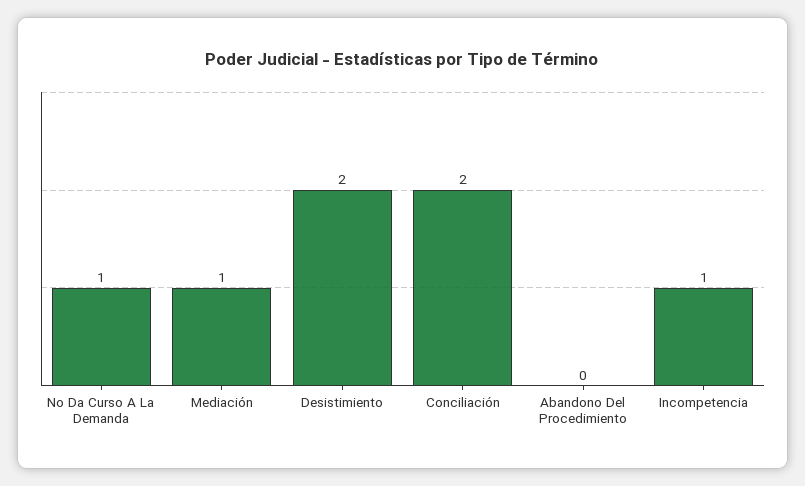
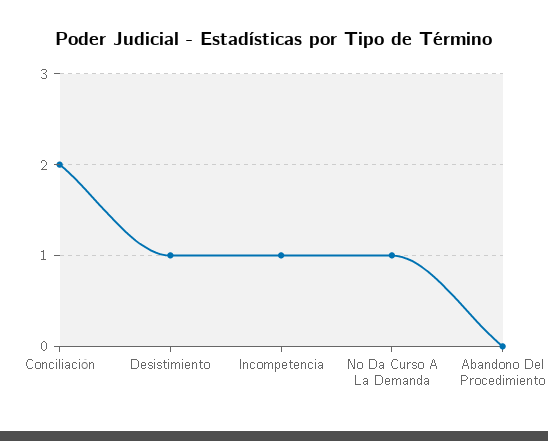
  {
    "No Da Curso A La Demanda": 1,
-   "Mediación": 1,
-   "Desistimiento": 2,
+   "Desistimiento": 1,
    "Conciliación": 2,
    "Abandono Del Procedimiento": 0,
    "Incompetencia": 1
  }

